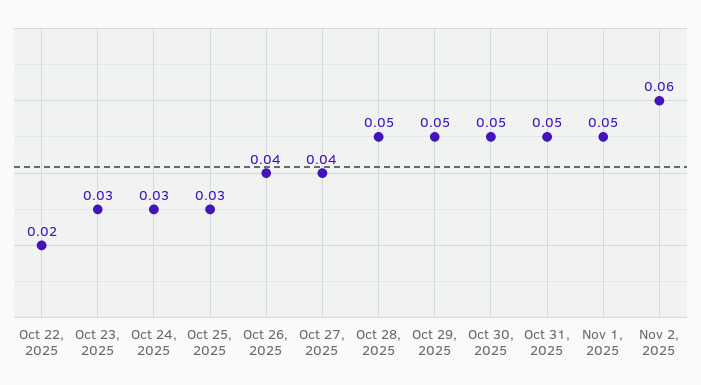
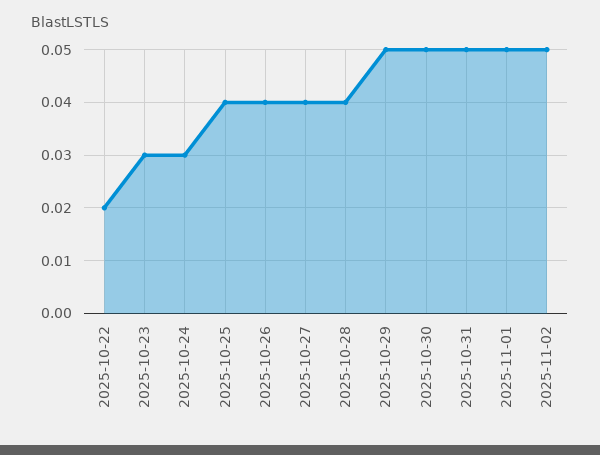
  {
    "Oct 22, 2025": 0.02,
    "Oct 23, 2025": 0.03,
    "Oct 24, 2025": 0.03,
-   "Oct 25, 2025": 0.03,
+   "Oct 25, 2025": 0.04,
    "Oct 26, 2025": 0.04,
    "Oct 27, 2025": 0.04,
-   "Oct 28, 2025": 0.05,
+   "Oct 28, 2025": 0.04,
    "Oct 29, 2025": 0.05,
    "Oct 30, 2025": 0.05,
    "Oct 31, 2025": 0.05,
    "Nov 1, 2025": 0.05,
-   "Nov 2, 2025": 0.06
+   "Nov 2, 2025": 0.05
  }

